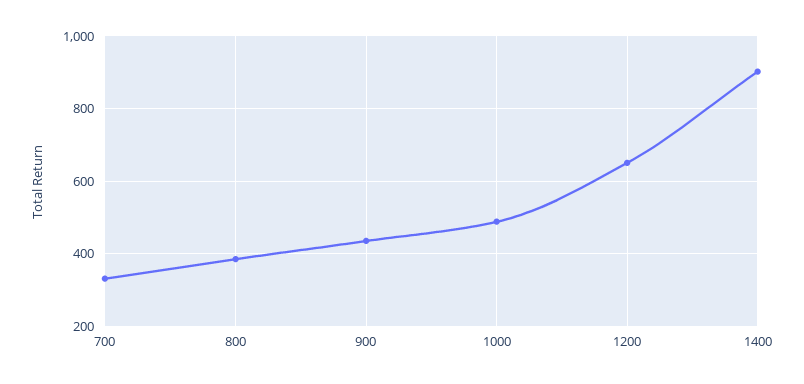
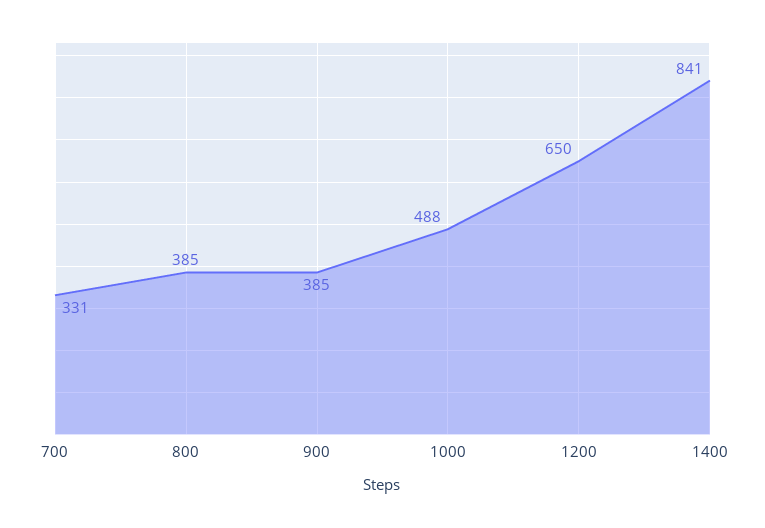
  {
    "700": 331,
    "800": 385,
-   "900": 440,
+   "900": 385,
    "1000": 488,
    "1200": 650,
-   "1400": 900
+   "1400": 841
  }

